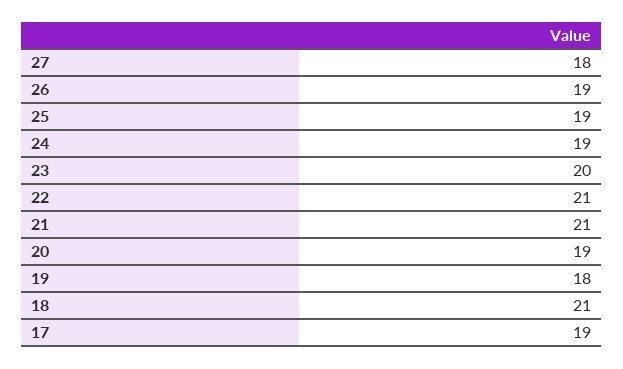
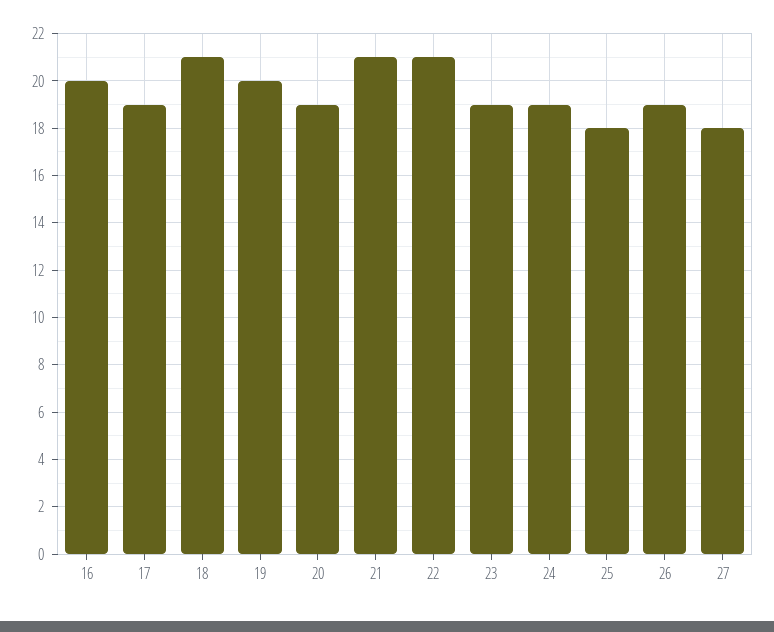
  {
    "27": 18,
    "26": 19,
-   "25": 19,
+   "25": 18,
    "24": 19,
-   "23": 20,
+   "23": 19,
    "22": 21,
    "21": 21,
    "20": 19,
-   "19": 18,
+   "19": 20,
    "18": 21,
-   "17": 19
+   "17": 19,
+   "16": 20
  }

